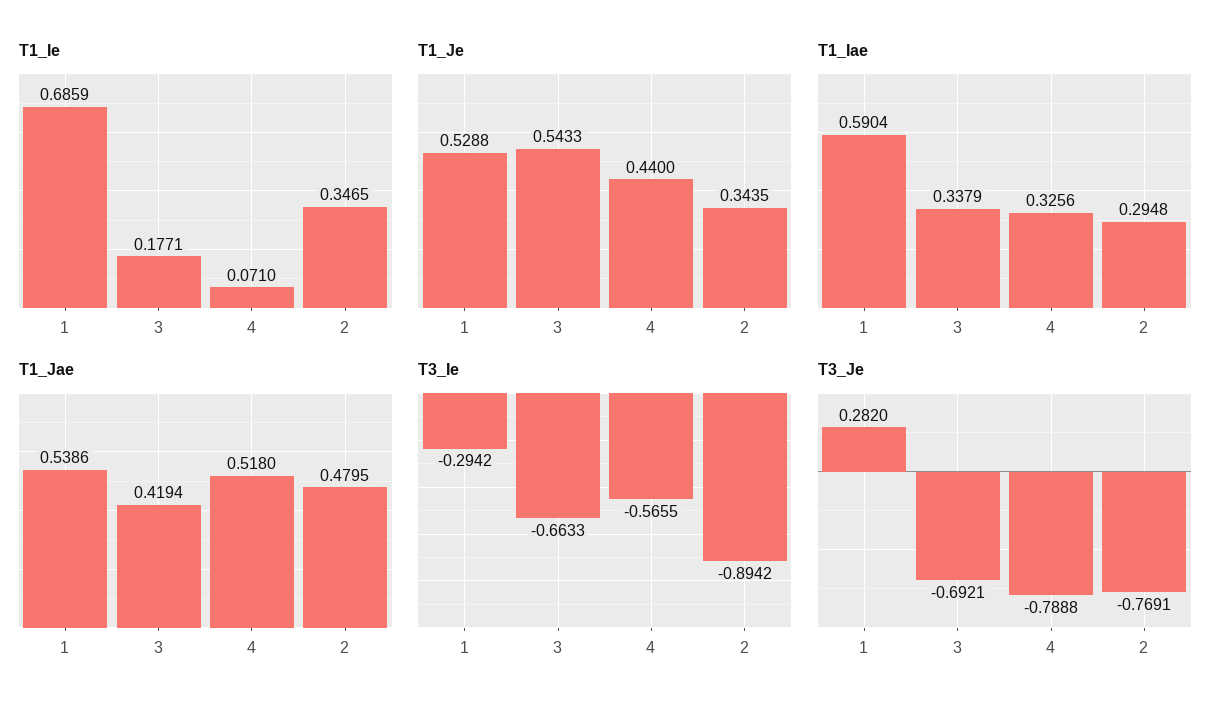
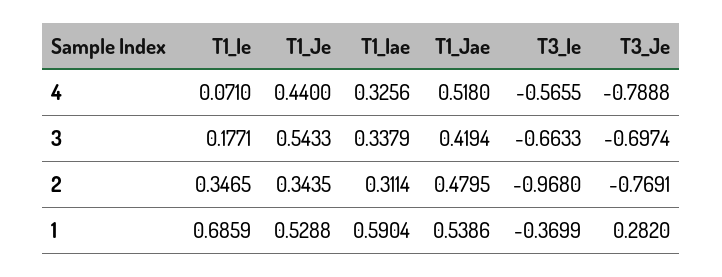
  {
    "T1_Ie": {
      "1": 0.6859,
      "3": 0.1771,
      "4": 0.071,
      "2": 0.3465
    },
    "T1_Je": {
      "1": 0.5288,
      "3": 0.5433,
      "4": 0.44,
      "2": 0.3435
    },
    "T1_Iae": {
      "1": 0.5904,
      "3": 0.3379,
      "4": 0.3256,
-     "2": 0.2948
+     "2": 0.3114
    },
    "T1_Jae": {
      "1": 0.5386,
      "3": 0.4194,
      "4": 0.518,
      "2": 0.4795
    },
    "T3_Ie": {
-     "1": -0.2942,
+     "1": -0.3699,
      "3": -0.6633,
      "4": -0.5655,
-     "2": -0.8942
+     "2": -0.968
    },
    "T3_Je": {
      "1": 0.282,
-     "3": -0.6921,
+     "3": -0.6974,
      "4": -0.7888,
      "2": -0.7691
    }
  }

